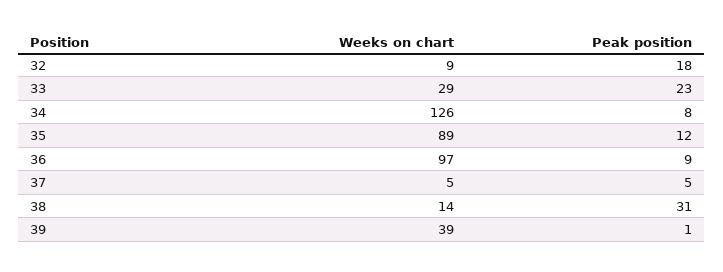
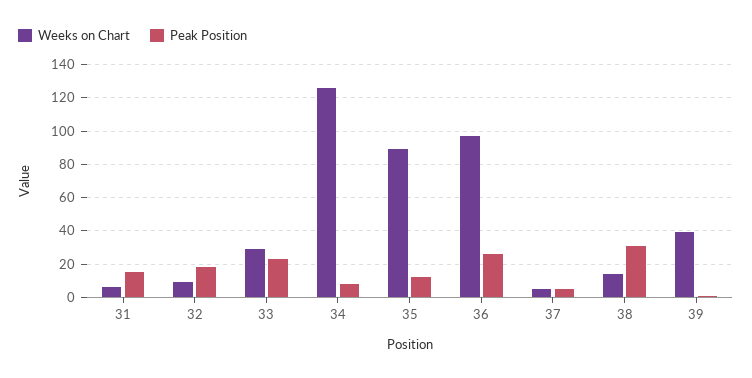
  {
    "Weeks on chart": {
      "32": 9,
      "33": 29,
      "34": 126,
      "35": 89,
      "36": 97,
      "37": 5,
      "38": 14,
-     "39": 39
+     "39": 39,
+     "31": 5
    },
    "Peak position": {
      "32": 18,
      "33": 23,
      "34": 8,
      "35": 12,
-     "36": 9,
+     "36": 25,
      "37": 5,
      "38": 31,
-     "39": 1
+     "39": 1,
+     "31": 15
    }
  }

